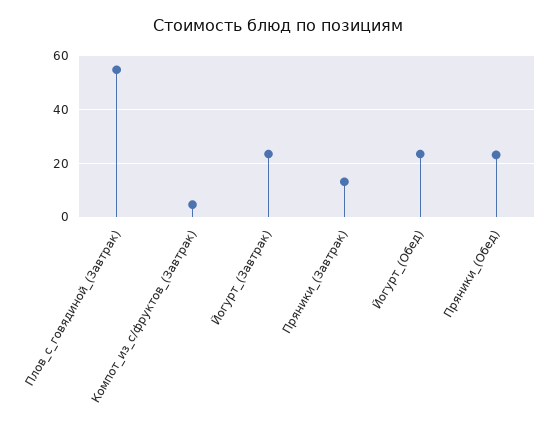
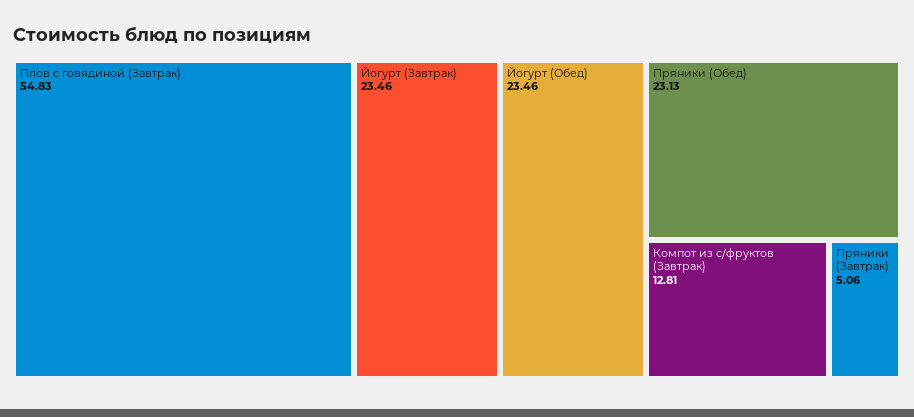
  {
    "Плов_с_говядиной_(Завтрак)": 54.83,
-   "Компот_из_с/фруктов_(Завтрак)": 5,
+   "Компот_из_с/фруктов_(Завтрак)": 12.81,
    "Йогурт_(Завтрак)": 23.46,
-   "Пряники_(Завтрак)": 12.5,
+   "Пряники_(Завтрак)": 5.06,
    "Йогурт_(Обед)": 23.46,
    "Пряники_(Обед)": 23.13
  }

